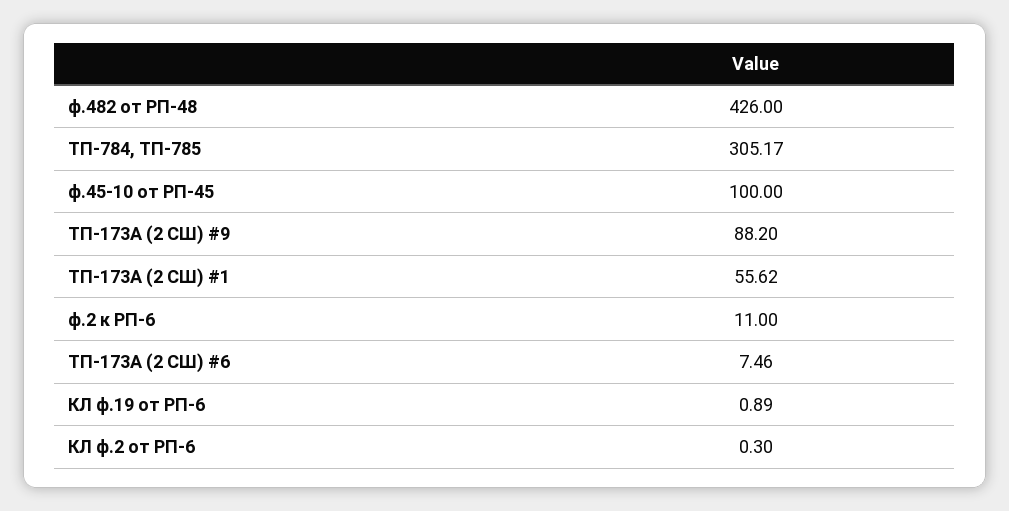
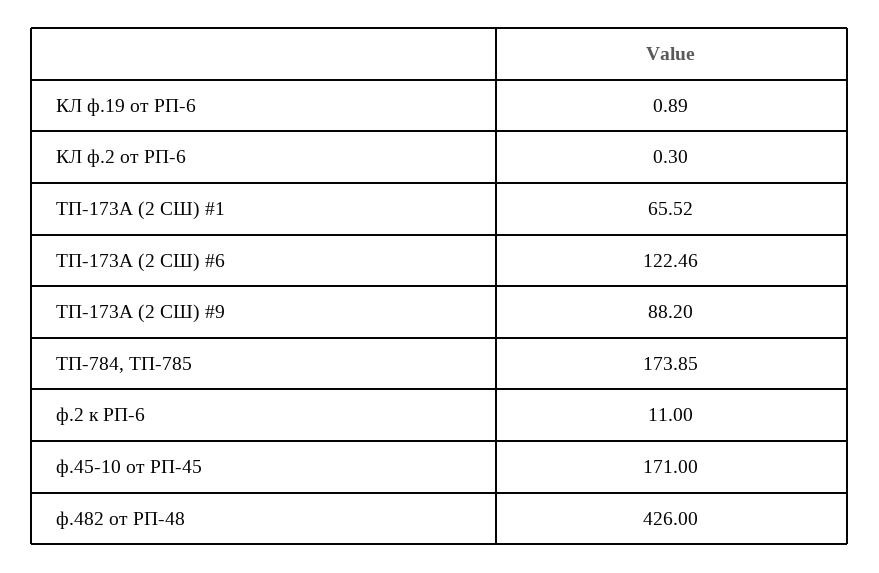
  {
    "ф.482 от РП-48": 426,
-   "ТП-784, ТП-785": 305.17,
+   "ТП-784, ТП-785": 173.85,
-   "ф.45-10 от РП-45": 100,
+   "ф.45-10 от РП-45": 171,
    "ТП-173А (2 СШ) #9": 88.2,
-   "ТП-173А (2 СШ) #1": 55.62,
+   "ТП-173А (2 СШ) #1": 65.52,
    "ф.2 к РП-6": 11,
-   "ТП-173А (2 СШ) #6": 7.46,
+   "ТП-173А (2 СШ) #6": 122.46,
    "КЛ ф.19 от РП-6": 0.89,
    "КЛ ф.2 от РП-6": 0.3
  }

